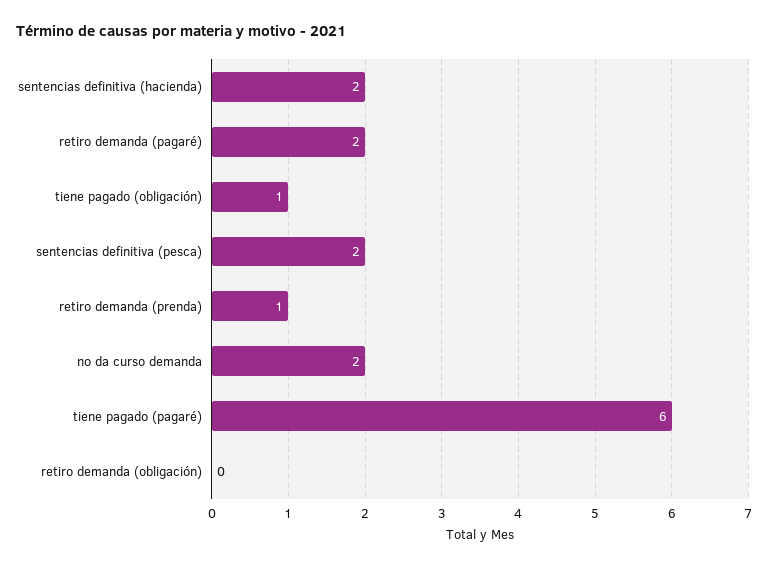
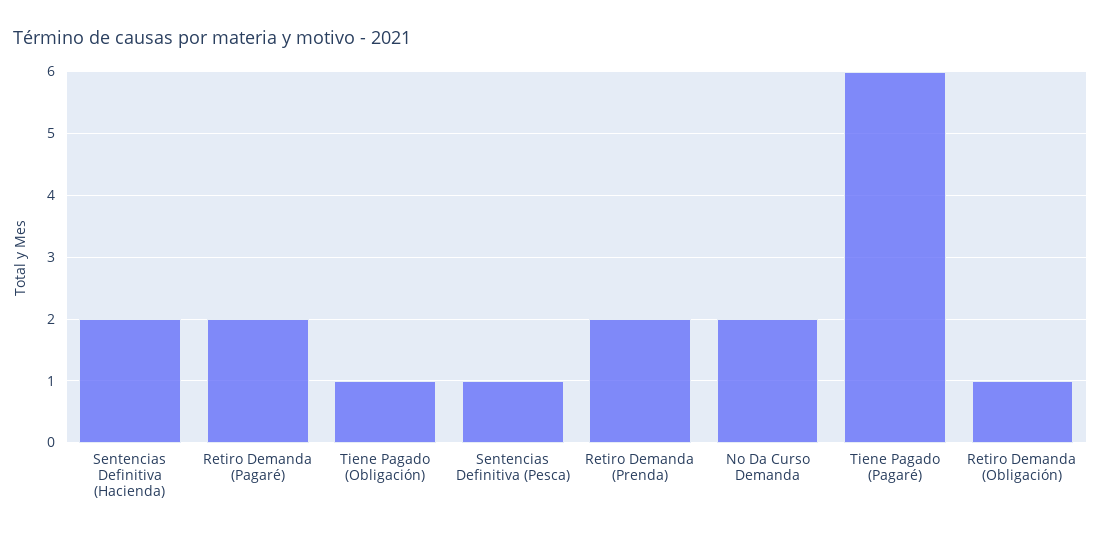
  {
    "sentencias definitiva (hacienda)": 2,
    "retiro demanda (pagaré)": 2,
    "tiene pagado (obligación)": 1,
-   "sentencias definitiva (pesca)": 2,
+   "sentencias definitiva (pesca)": 1,
-   "retiro demanda (prenda)": 1,
+   "retiro demanda (prenda)": 2,
    "no da curso demanda": 2,
    "tiene pagado (pagaré)": 6,
-   "retiro demanda (obligación)": 0
+   "retiro demanda (obligación)": 1
  }

